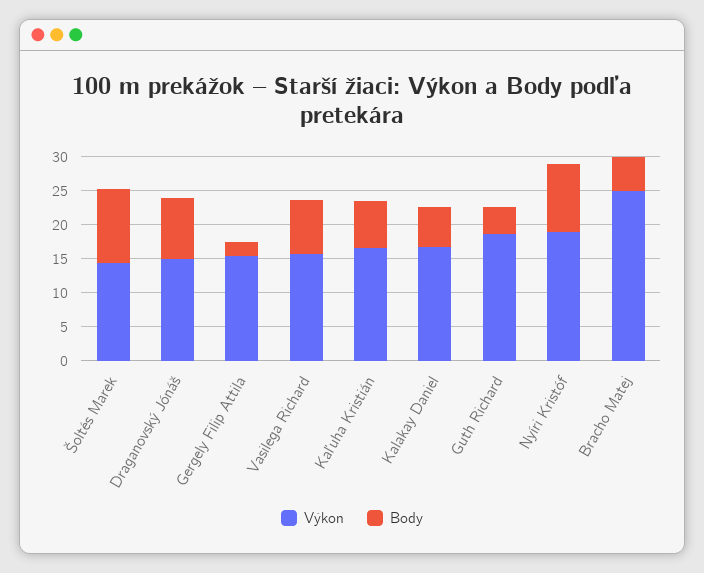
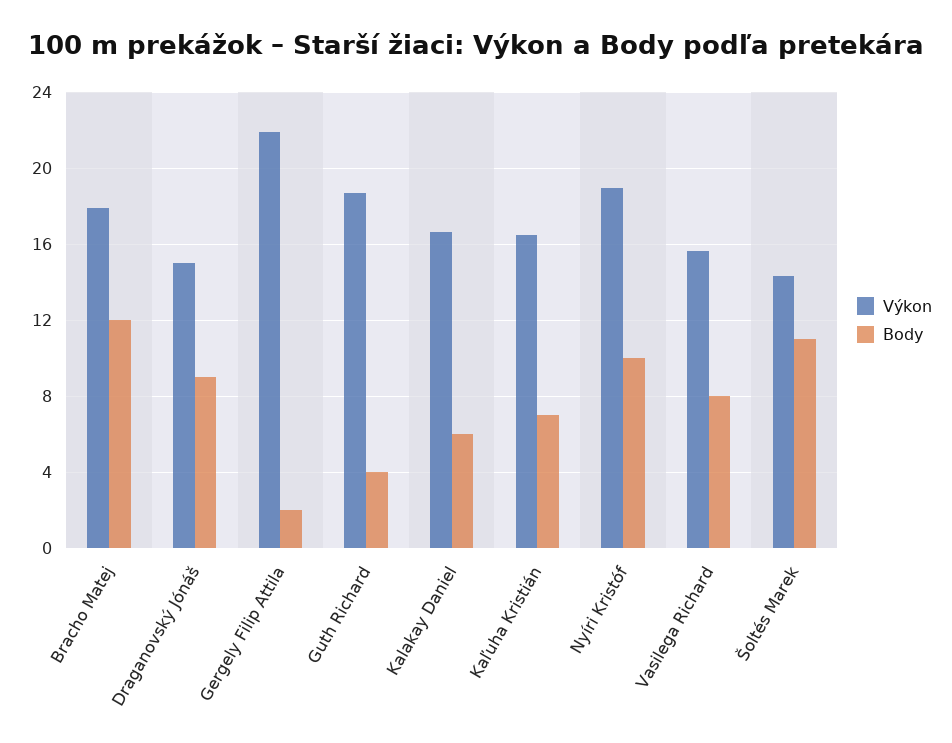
  {
    "Výkon": {
      "Šoltés Marek": 14.5,
      "Draganovský Jónáš": 15,
-     "Gergely Filip Attila": 15,
+     "Gergely Filip Attila": 22,
      "Vasilega Richard": 15.5,
      "Kaľuha Kristián": 16.5,
      "Kalakay Daniel": 16.5,
      "Guth Richard": 18.5,
      "Nyíri Kristóf": 19,
-     "Bracho Matej": 25
+     "Bracho Matej": 18
    },
    "Body": {
      "Šoltés Marek": 11,
      "Draganovský Jónáš": 9,
      "Gergely Filip Attila": 2,
      "Vasilega Richard": 8,
      "Kaľuha Kristián": 7,
      "Kalakay Daniel": 6,
      "Guth Richard": 4,
      "Nyíri Kristóf": 10,
-     "Bracho Matej": 5
+     "Bracho Matej": 12
    }
  }

